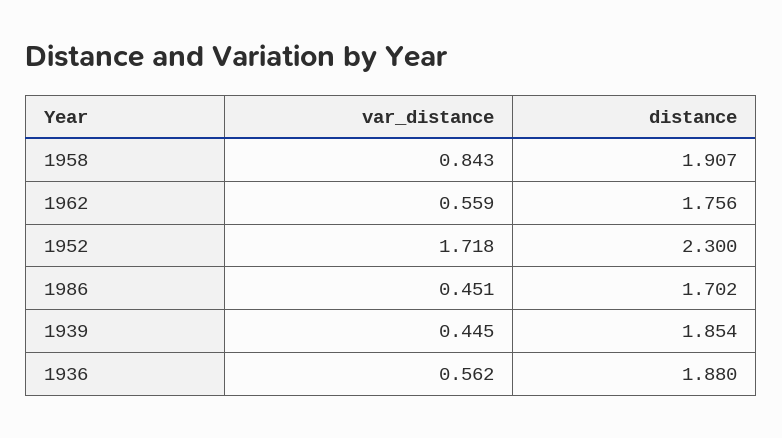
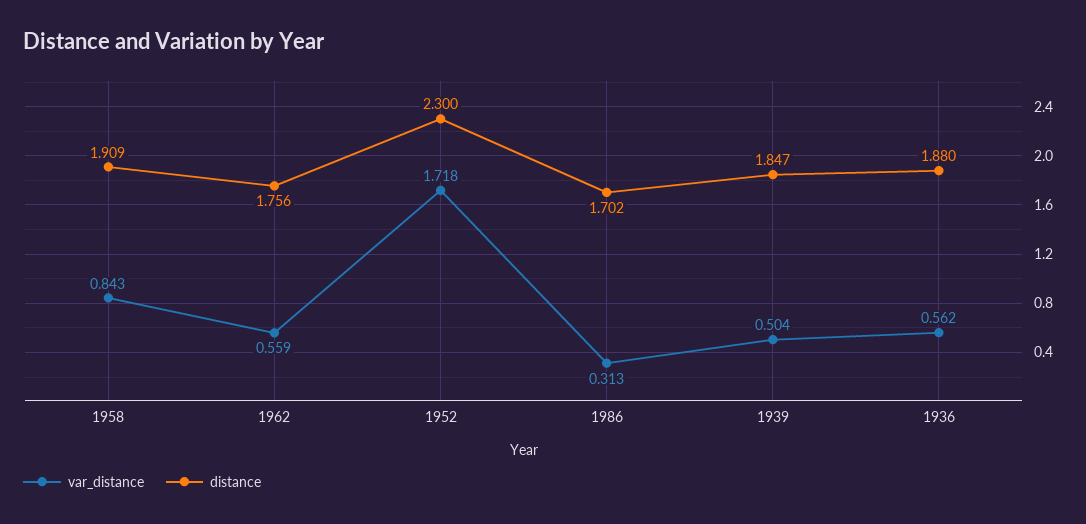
  {
    "var_distance": {
      "1958": 0.843,
      "1962": 0.559,
      "1952": 1.718,
-     "1986": 0.451,
+     "1986": 0.313,
-     "1939": 0.445,
+     "1939": 0.504,
      "1936": 0.562
    },
    "distance": {
-     "1958": 1.907,
+     "1958": 1.909,
      "1962": 1.756,
      "1952": 2.3,
      "1986": 1.702,
-     "1939": 1.854,
+     "1939": 1.847,
      "1936": 1.88
    }
  }

